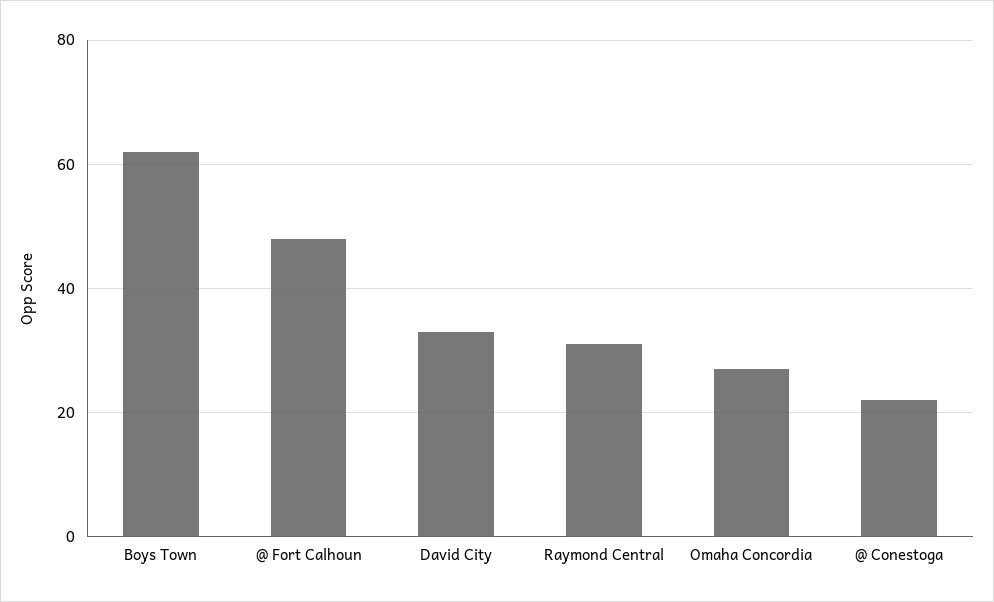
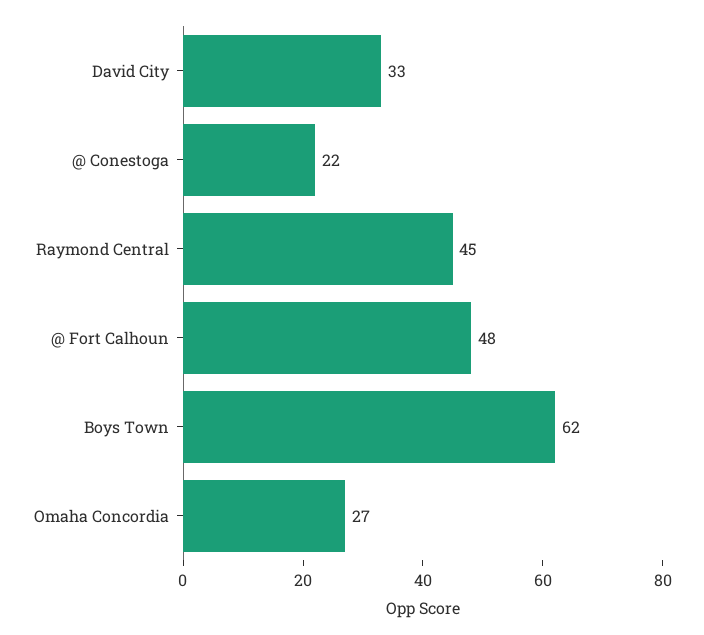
  {
    "Boys Town": 62,
    "@ Fort Calhoun": 48,
    "David City": 33,
-   "Raymond Central": 30,
+   "Raymond Central": 45,
    "Omaha Concordia": 27,
    "@ Conestoga": 22
  }

